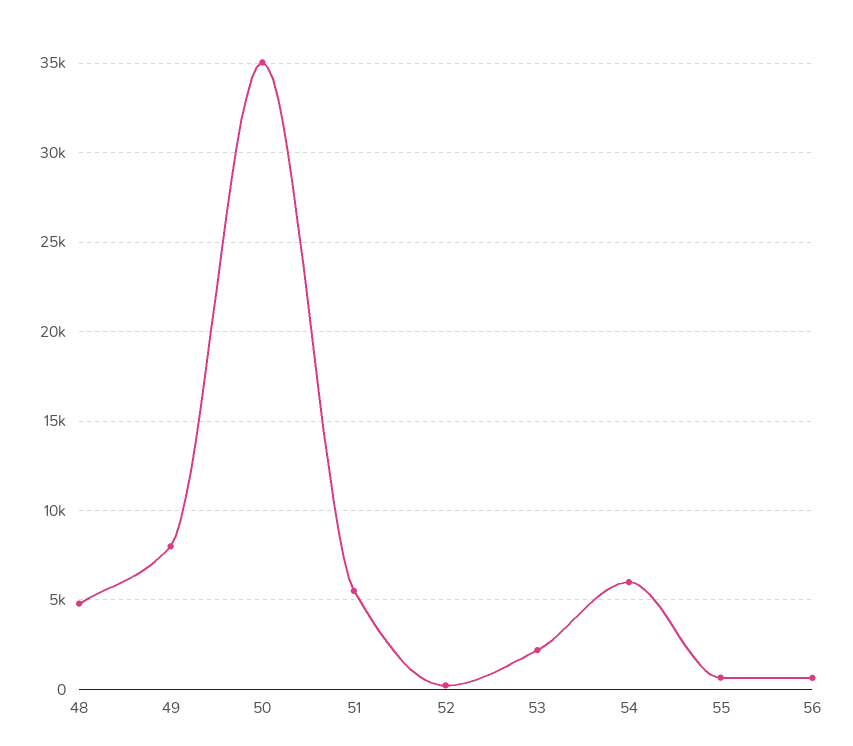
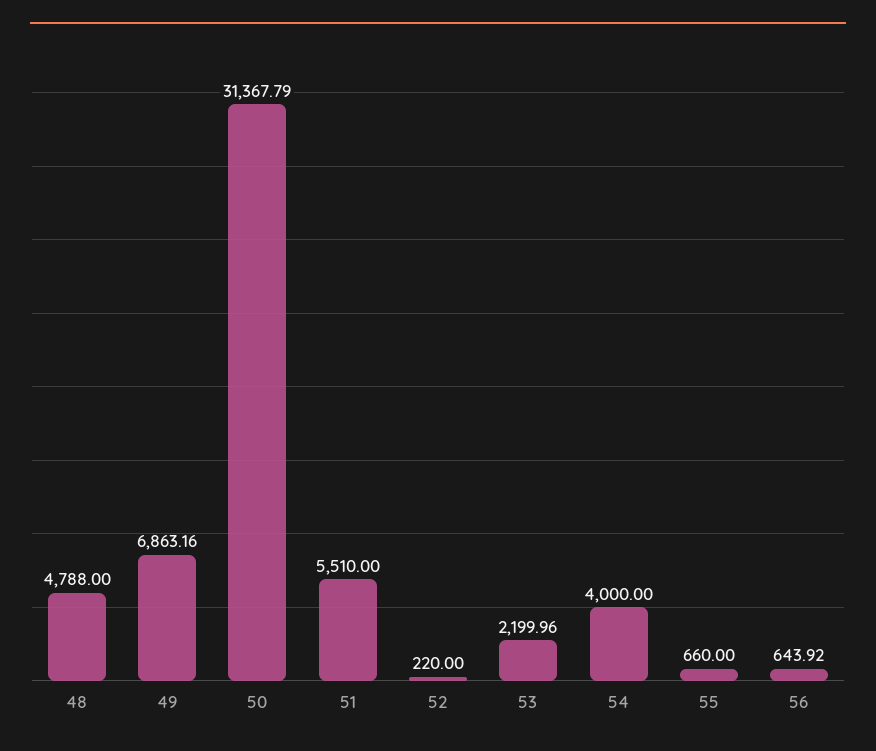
  {
    "48": 4788,
-   "49": 8000,
+   "49": 6863.16,
-   "50": 35000,
+   "50": 31367.79,
    "51": 5510,
    "52": 220,
    "53": 2199.96,
-   "54": 6000,
+   "54": 4000,
    "55": 660,
    "56": 643.92
  }

